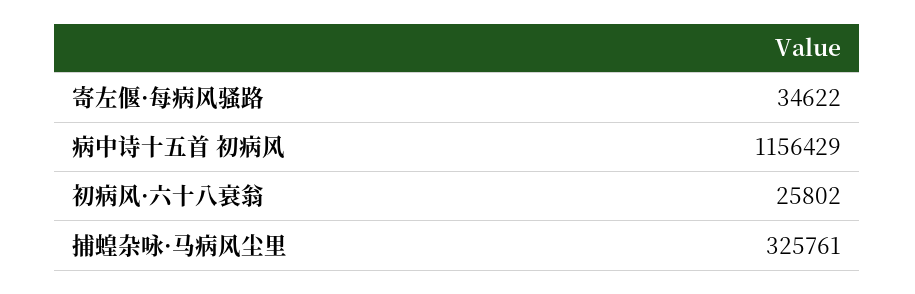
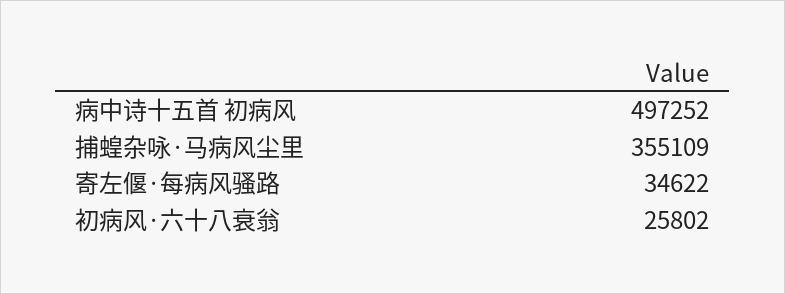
  {
    "寄左偃·每病风骚路": 34622,
-   "病中诗十五首 初病风": 1156429,
+   "病中诗十五首 初病风": 497252,
    "初病风·六十八衰翁": 25802,
-   "捕蝗杂咏·马病风尘里": 325761
+   "捕蝗杂咏·马病风尘里": 355109
  }

